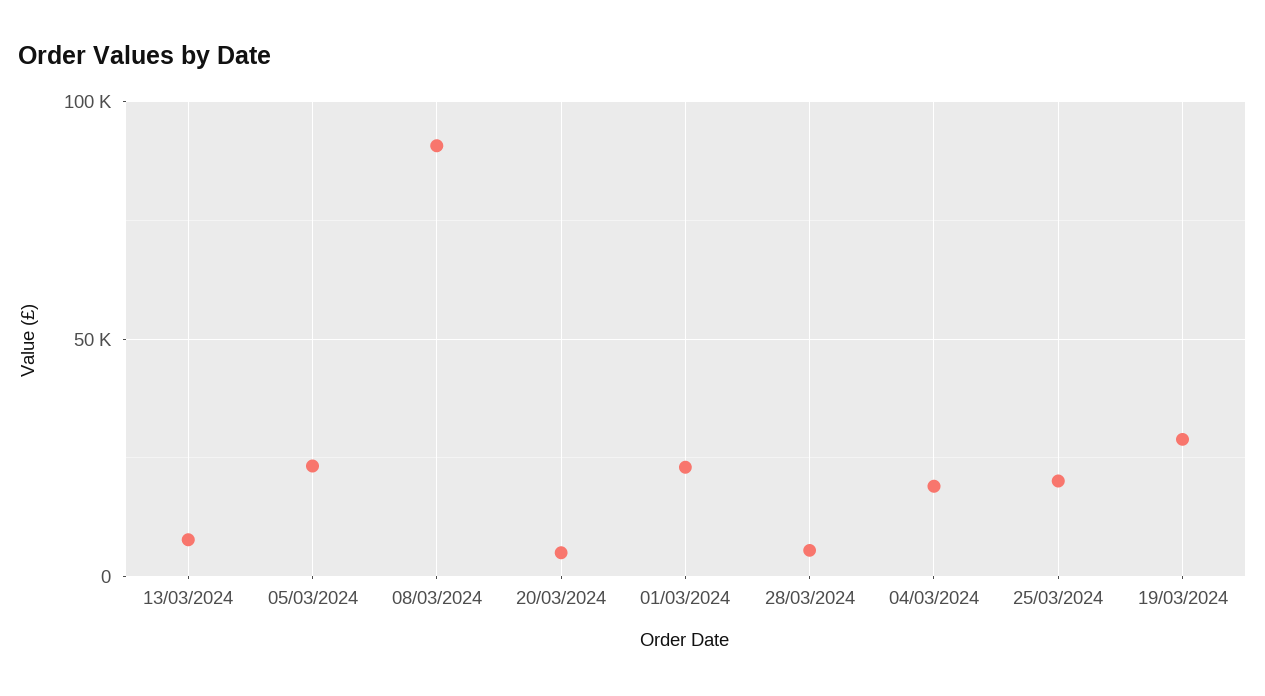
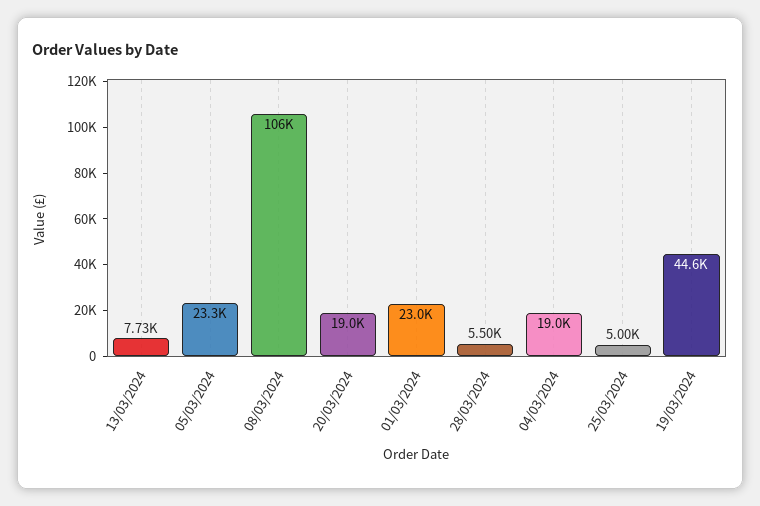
  {
    "13/03/2024": 7730,
    "05/03/2024": 23300,
-   "08/03/2024": 90000,
+   "08/03/2024": 106000,
-   "20/03/2024": 5000,
+   "20/03/2024": 19000,
    "01/03/2024": 23000,
    "28/03/2024": 5500,
    "04/03/2024": 19000,
-   "25/03/2024": 20000,
+   "25/03/2024": 5000,
-   "19/03/2024": 30000
+   "19/03/2024": 44600
  }

